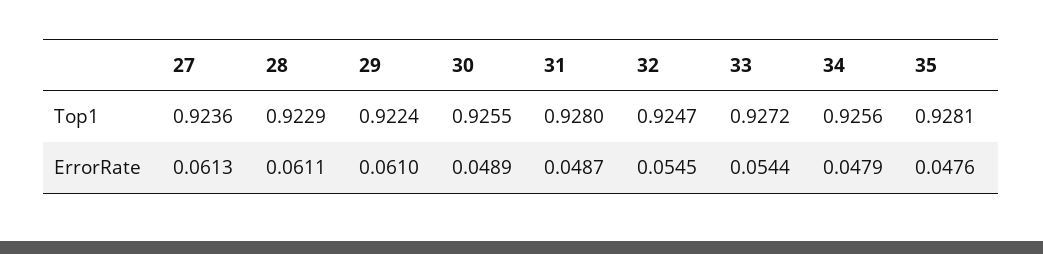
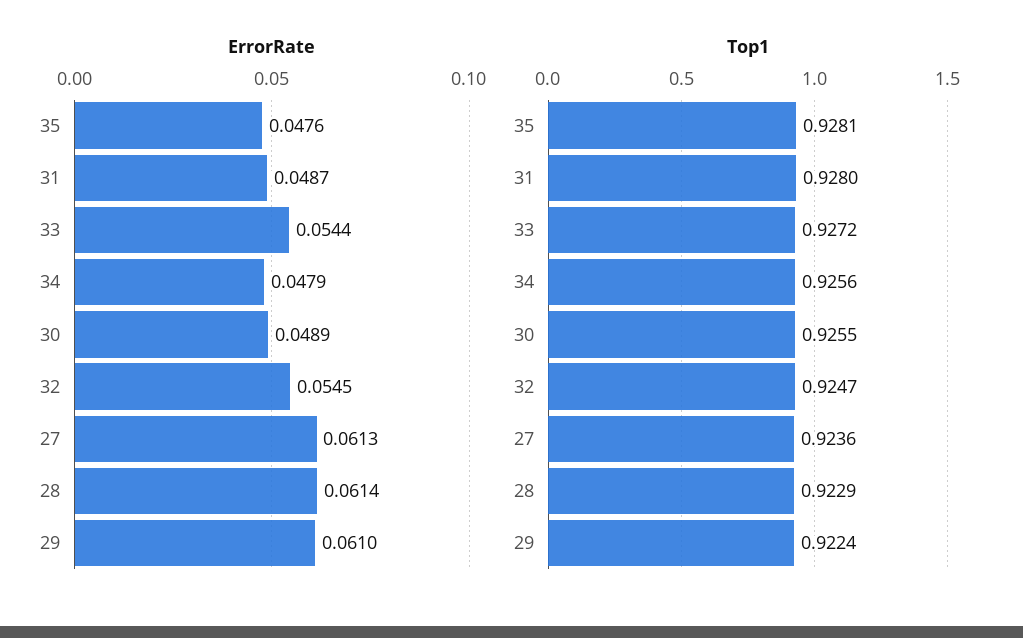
  {
    "Top1": {
      "27": 0.9236,
      "28": 0.9229,
      "29": 0.9224,
      "30": 0.9255,
      "31": 0.928,
      "32": 0.9247,
      "33": 0.9272,
      "34": 0.9256,
      "35": 0.9281
    },
    "ErrorRate": {
      "27": 0.0613,
-     "28": 0.0611,
+     "28": 0.0614,
      "29": 0.061,
      "30": 0.0489,
      "31": 0.0487,
      "32": 0.0545,
      "33": 0.0544,
      "34": 0.0479,
      "35": 0.0476
    }
  }

